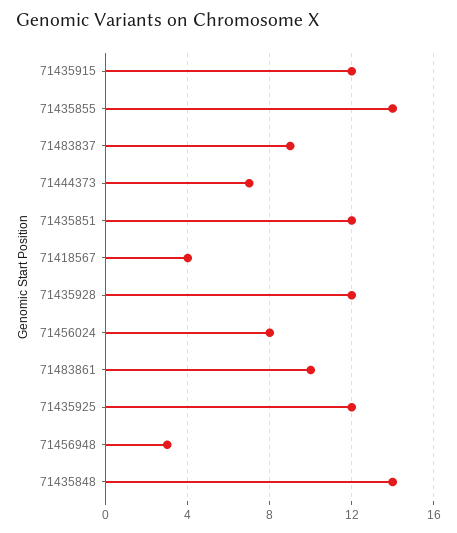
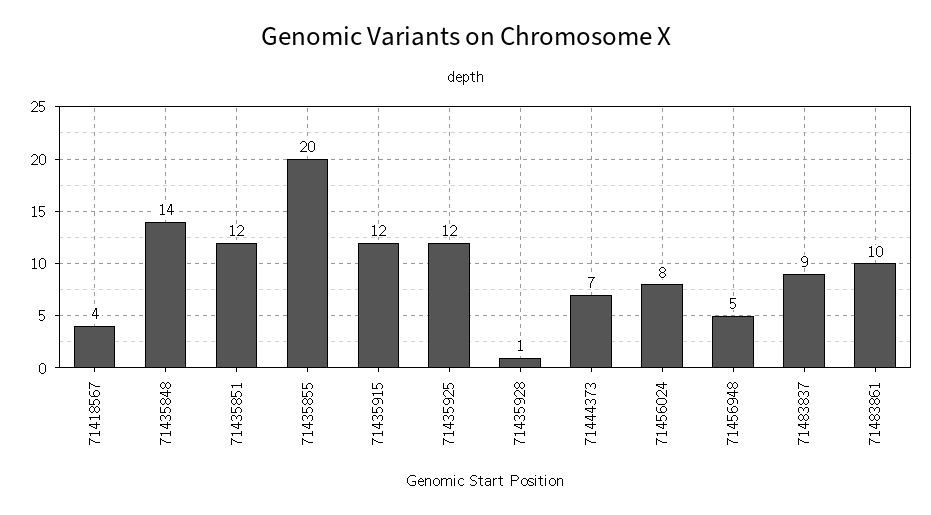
  {
    "71435915": 12,
-   "71435855": 14,
+   "71435855": 20,
    "71483837": 9,
    "71444373": 7,
    "71435851": 12,
    "71418567": 4,
-   "71435928": 12,
+   "71435928": 1,
    "71456024": 8,
    "71483861": 10,
    "71435925": 12,
-   "71456948": 3,
+   "71456948": 5,
    "71435848": 14
  }

